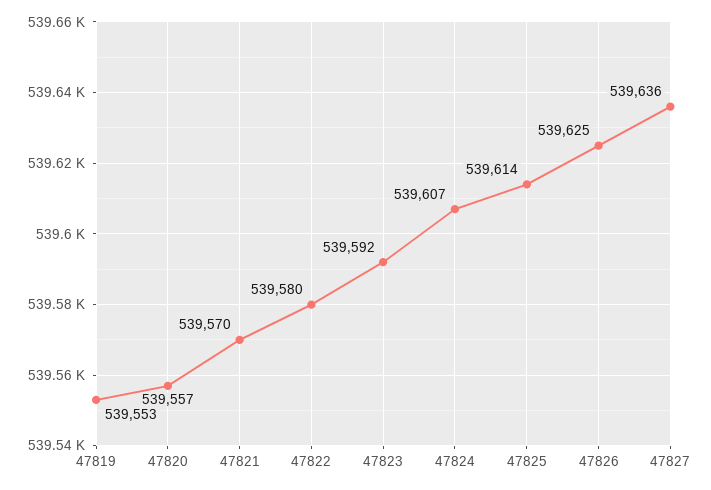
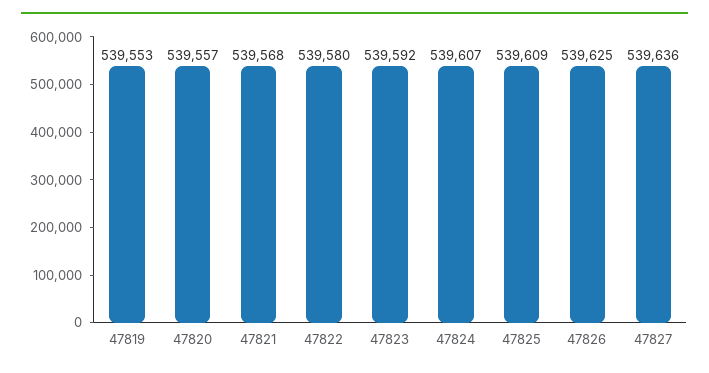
  {
    "47819": 539553,
    "47820": 539557,
-   "47821": 539570,
+   "47821": 539568,
    "47822": 539580,
    "47823": 539592,
    "47824": 539607,
-   "47825": 539614,
+   "47825": 539609,
    "47826": 539625,
    "47827": 539636
  }

